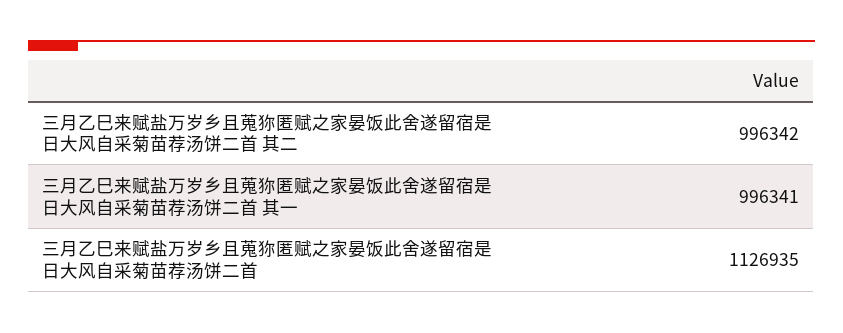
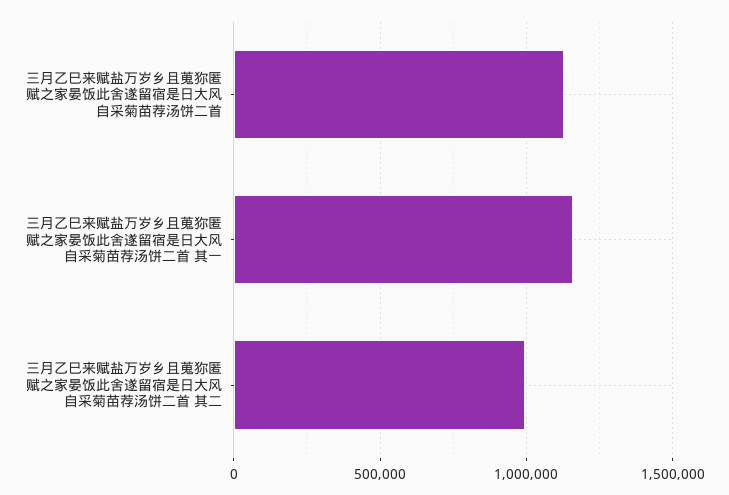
  {
    "三月乙巳来赋盐万岁乡且蒐狝匿赋之家晏饭此舍遂留宿是日大风自采菊苗荐汤饼二首 其二": 996342,
-   "三月乙巳来赋盐万岁乡且蒐狝匿赋之家晏饭此舍遂留宿是日大风自采菊苗荐汤饼二首 其一": 996341,
+   "三月乙巳来赋盐万岁乡且蒐狝匿赋之家晏饭此舍遂留宿是日大风自采菊苗荐汤饼二首 其一": 1150000,
    "三月乙巳来赋盐万岁乡且蒐狝匿赋之家晏饭此舍遂留宿是日大风自采菊苗荐汤饼二首": 1126935
  }

